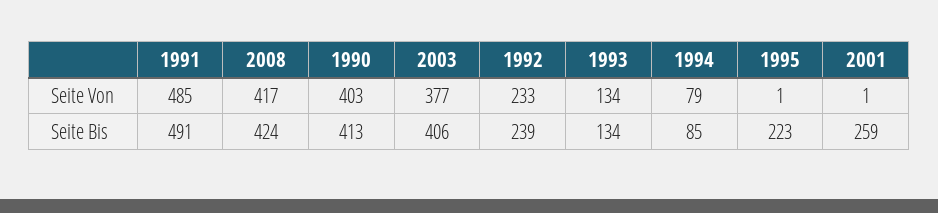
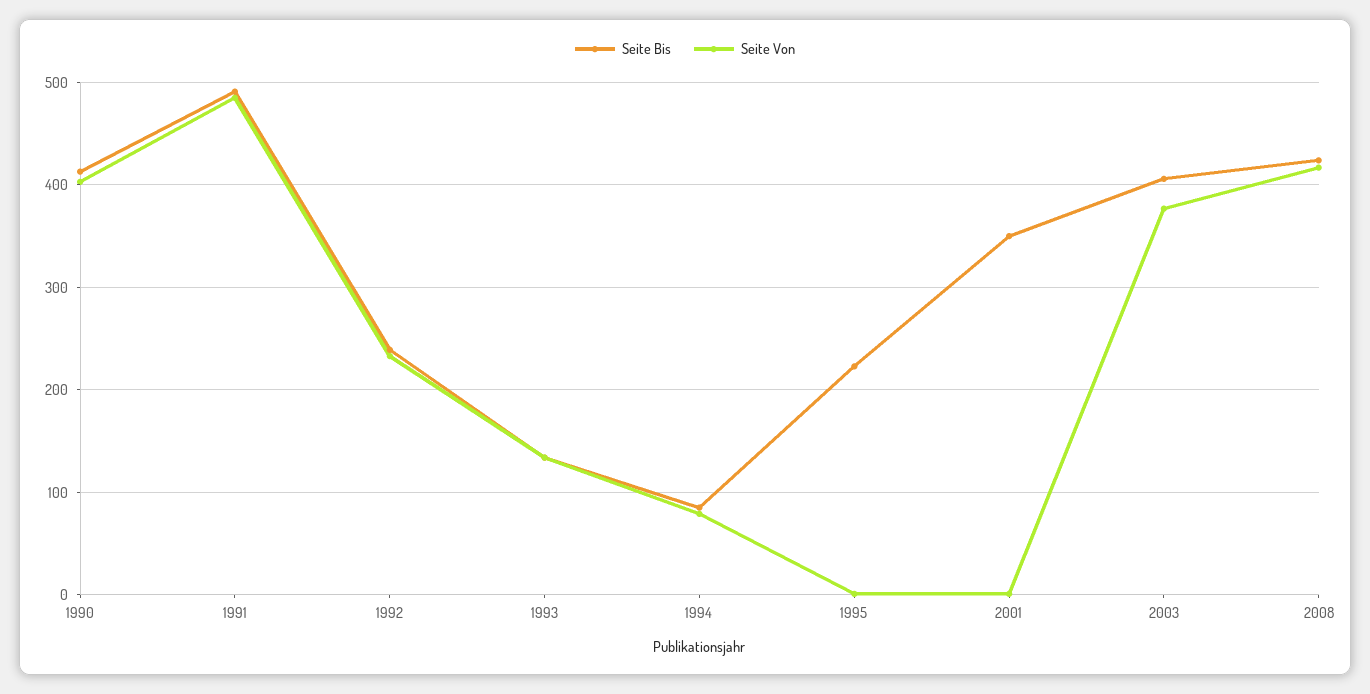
  {
    "Seite Von": {
      "1991": 485,
      "2008": 417,
      "1990": 403,
      "2003": 377,
      "1992": 233,
      "1993": 134,
      "1994": 79,
      "1995": 1,
      "2001": 1
    },
    "Seite Bis": {
      "1991": 491,
      "2008": 424,
      "1990": 413,
      "2003": 406,
      "1992": 239,
      "1993": 134,
      "1994": 85,
      "1995": 223,
-     "2001": 259
+     "2001": 350
    }
  }

